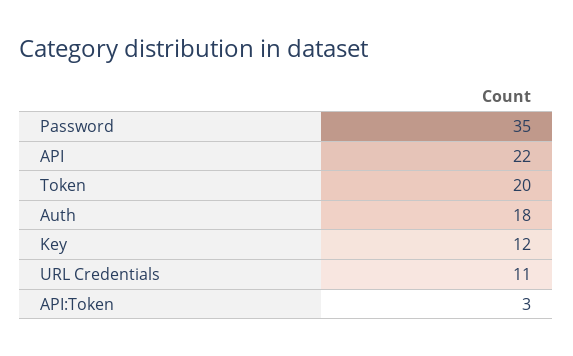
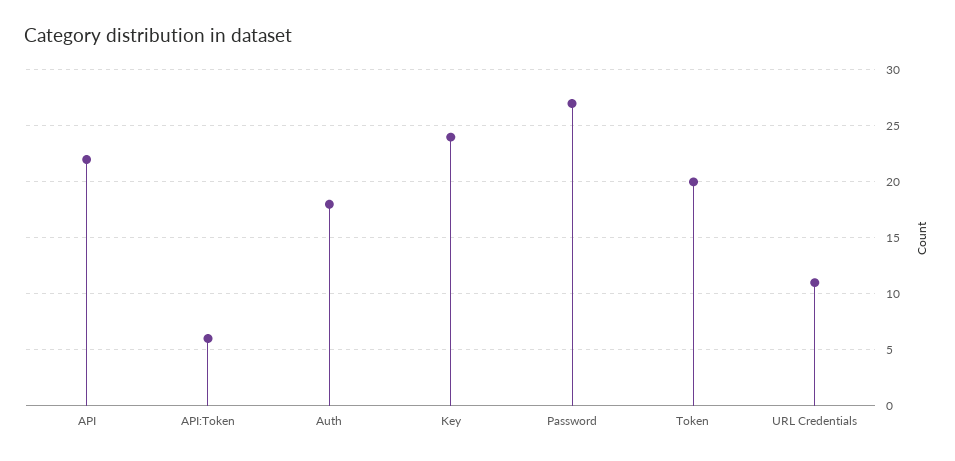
  {
-   "Password": 35,
+   "Password": 27,
    "API": 22,
    "Token": 20,
    "Auth": 18,
-   "Key": 12,
+   "Key": 24,
    "URL Credentials": 11,
-   "API:Token": 3
+   "API:Token": 6
  }

